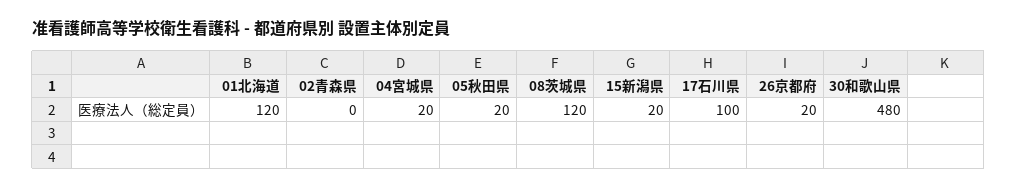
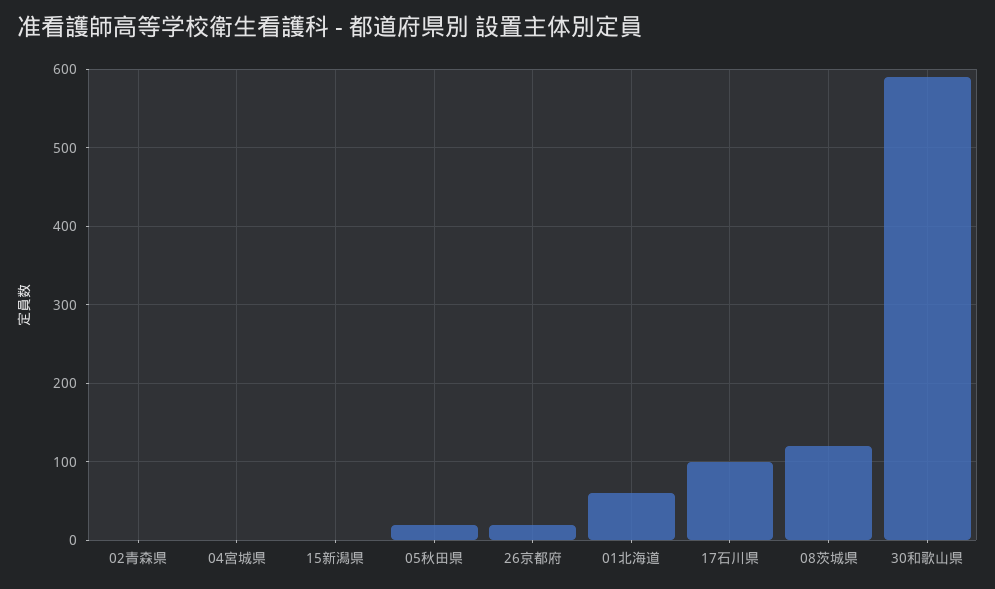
  {
-   "01北海道": 120,
+   "01北海道": 60,
    "02青森県": 0,
-   "04宮城県": 20,
+   "04宮城県": 0,
    "05秋田県": 20,
    "08茨城県": 120,
-   "15新潟県": 20,
+   "15新潟県": 0,
    "17石川県": 100,
    "26京都府": 20,
-   "30和歌山県": 480
+   "30和歌山県": 590
  }

